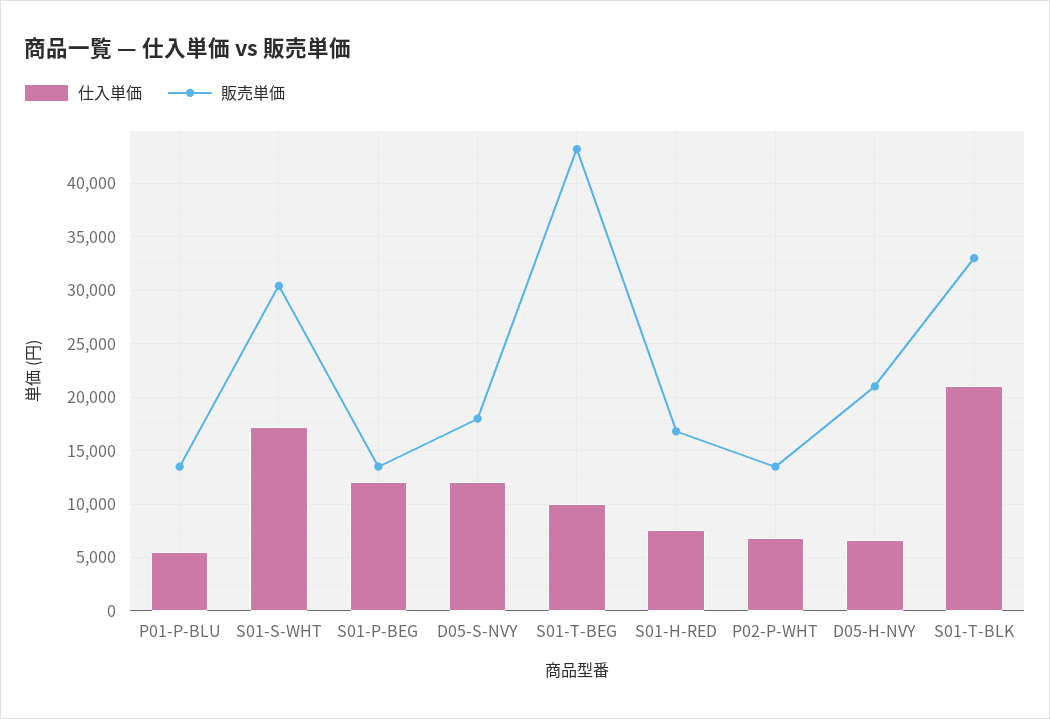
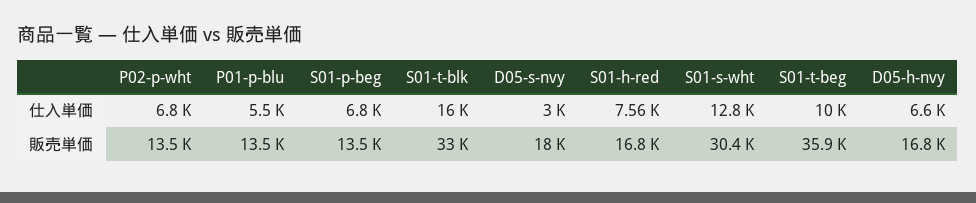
  {
    "仕入単価": {
      "P01-P-BLU": 5500,
-     "S01-S-WHT": 17000,
+     "S01-S-WHT": 12800,
-     "S01-P-BEG": 12000,
+     "S01-P-BEG": 6800,
-     "D05-S-NVY": 12000,
+     "D05-S-NVY": 3000,
      "S01-T-BEG": 10000,
      "S01-H-RED": 7560,
      "P02-P-WHT": 6800,
      "D05-H-NVY": 6600,
-     "S01-T-BLK": 21000
+     "S01-T-BLK": 16000
    },
    "販売単価": {
      "P01-P-BLU": 13500,
      "S01-S-WHT": 30400,
      "S01-P-BEG": 13500,
      "D05-S-NVY": 18000,
-     "S01-T-BEG": 43000,
+     "S01-T-BEG": 35900,
      "S01-H-RED": 16800,
      "P02-P-WHT": 13500,
-     "D05-H-NVY": 21000,
+     "D05-H-NVY": 16800,
      "S01-T-BLK": 33000
    }
  }

